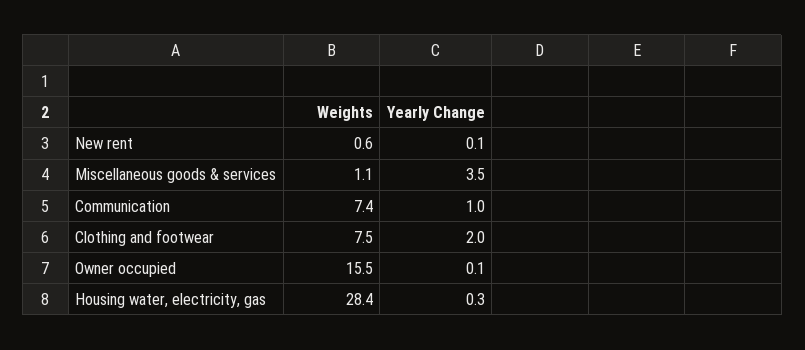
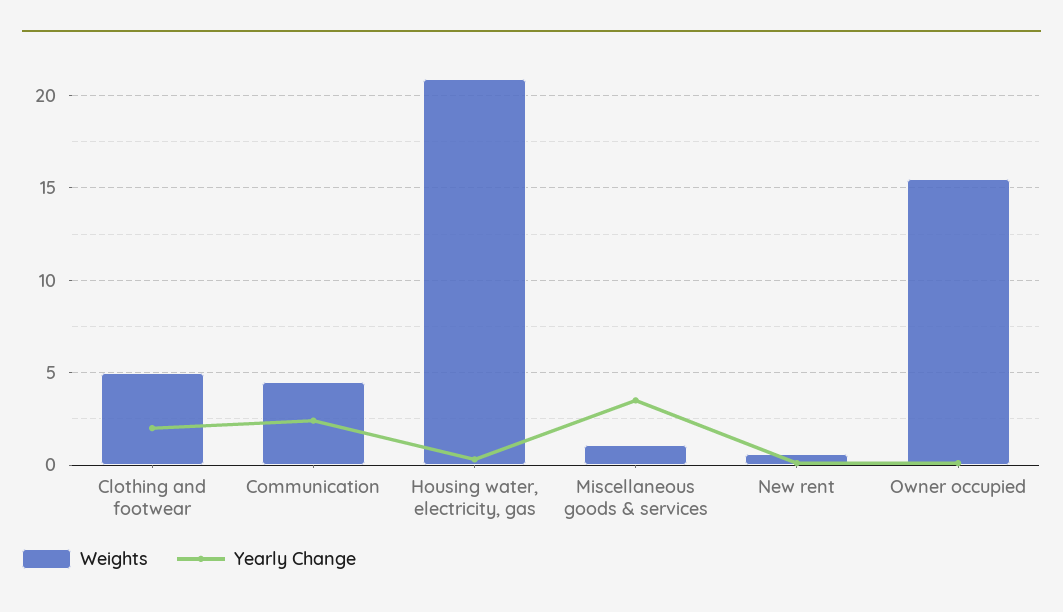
  {
    "Weights": {
      "New rent": 0.6,
      "Miscellaneous goods & services": 1.1,
-     "Communication": 7.4,
+     "Communication": 4.5,
-     "Clothing and footwear": 7.5,
+     "Clothing and footwear": 5,
      "Owner occupied": 15.5,
-     "Housing water, electricity, gas": 28.4
+     "Housing water, electricity, gas": 21
    },
    "Yearly Change": {
      "New rent": 0.1,
      "Miscellaneous goods & services": 3.5,
-     "Communication": 1,
+     "Communication": 2.5,
      "Clothing and footwear": 2,
      "Owner occupied": 0.1,
      "Housing water, electricity, gas": 0.3
    }
  }

